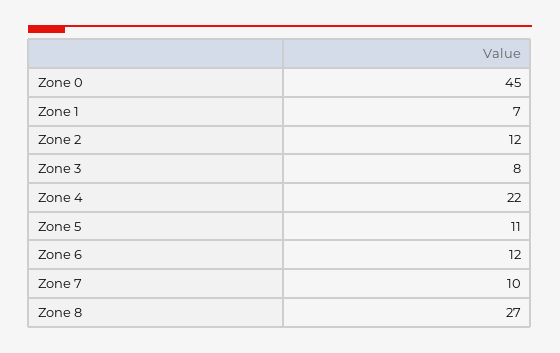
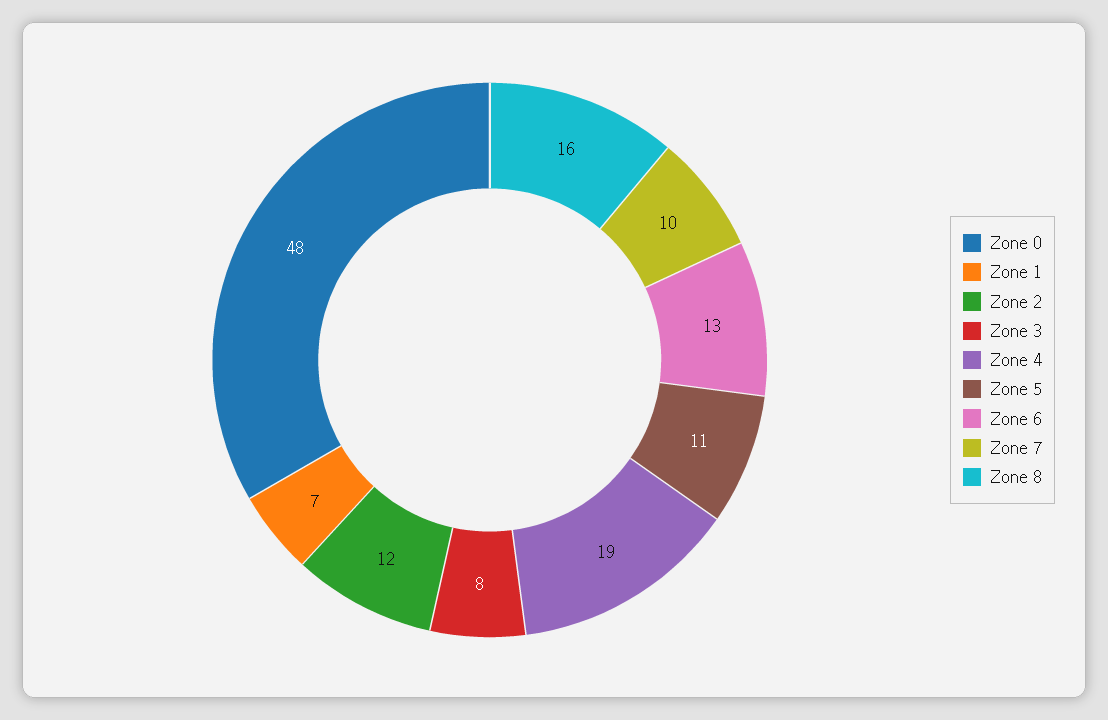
  {
-   "Zone 0": 45,
+   "Zone 0": 48,
    "Zone 1": 7,
    "Zone 2": 12,
    "Zone 3": 8,
-   "Zone 4": 22,
+   "Zone 4": 19,
    "Zone 5": 11,
-   "Zone 6": 12,
+   "Zone 6": 13,
    "Zone 7": 10,
-   "Zone 8": 27
+   "Zone 8": 16
  }

